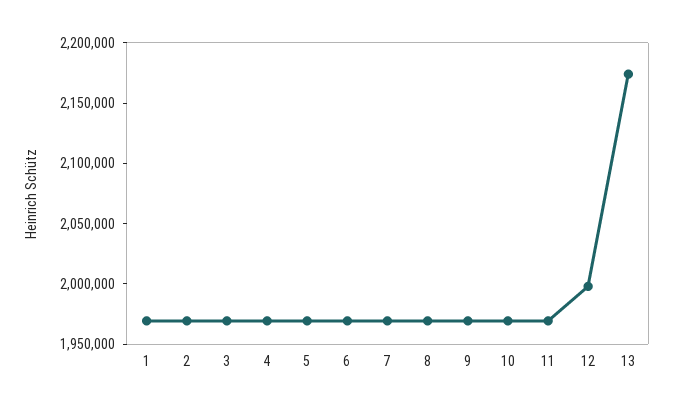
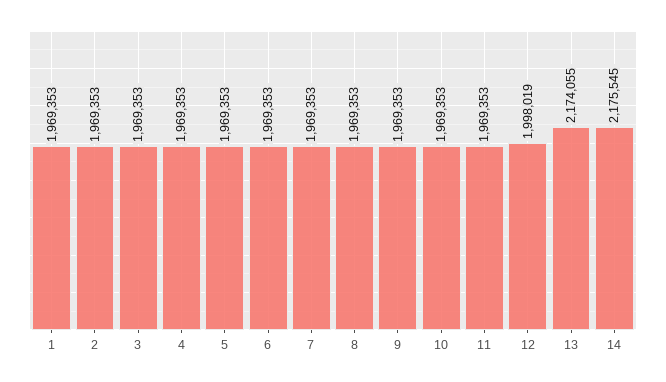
  {
    "1": 1969353,
    "2": 1969353,
    "3": 1969353,
    "4": 1969353,
    "5": 1969353,
    "6": 1969353,
    "7": 1969353,
    "8": 1969353,
    "9": 1969353,
    "10": 1969353,
    "11": 1969353,
    "12": 1998019,
-   "13": 2174055
+   "13": 2174055,
+   "14": 2175545
  }

